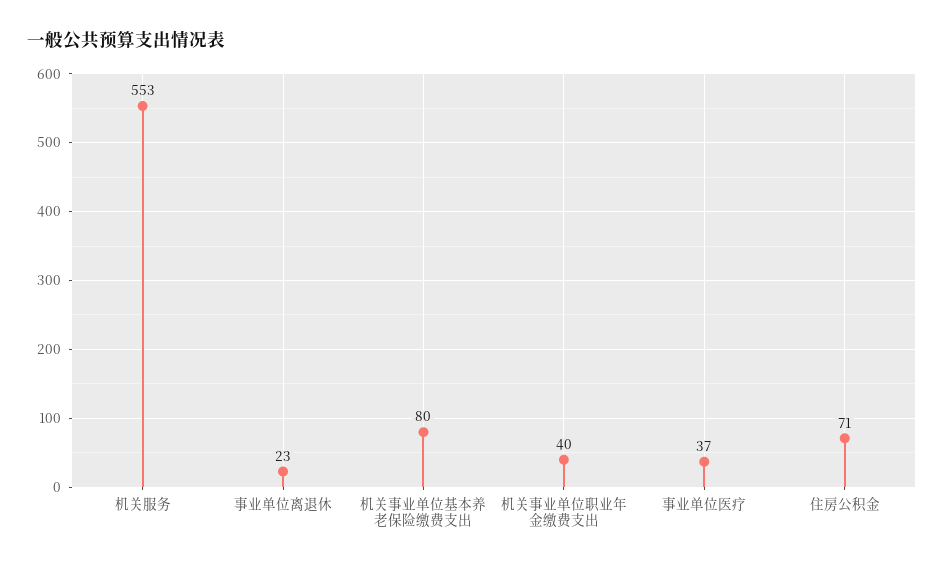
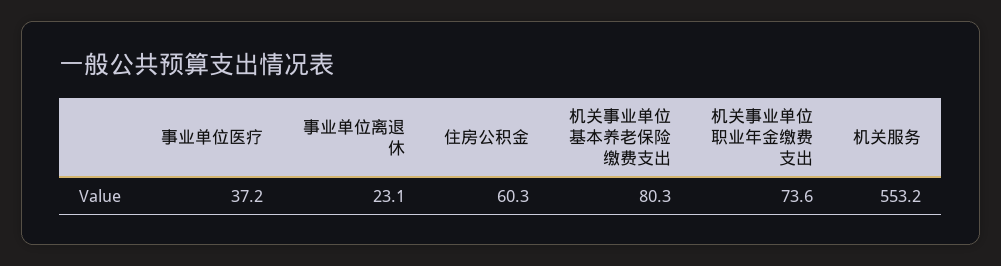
  {
    "机关服务": 553.2,
    "事业单位离退休": 23.1,
    "机关事业单位基本养老保险缴费支出": 80.3,
-   "机关事业单位职业年金缴费支出": 40,
+   "机关事业单位职业年金缴费支出": 73.6,
    "事业单位医疗": 37.2,
-   "住房公积金": 71
+   "住房公积金": 60.3
  }

